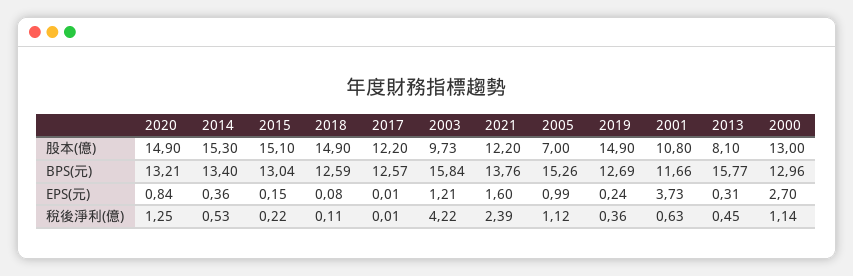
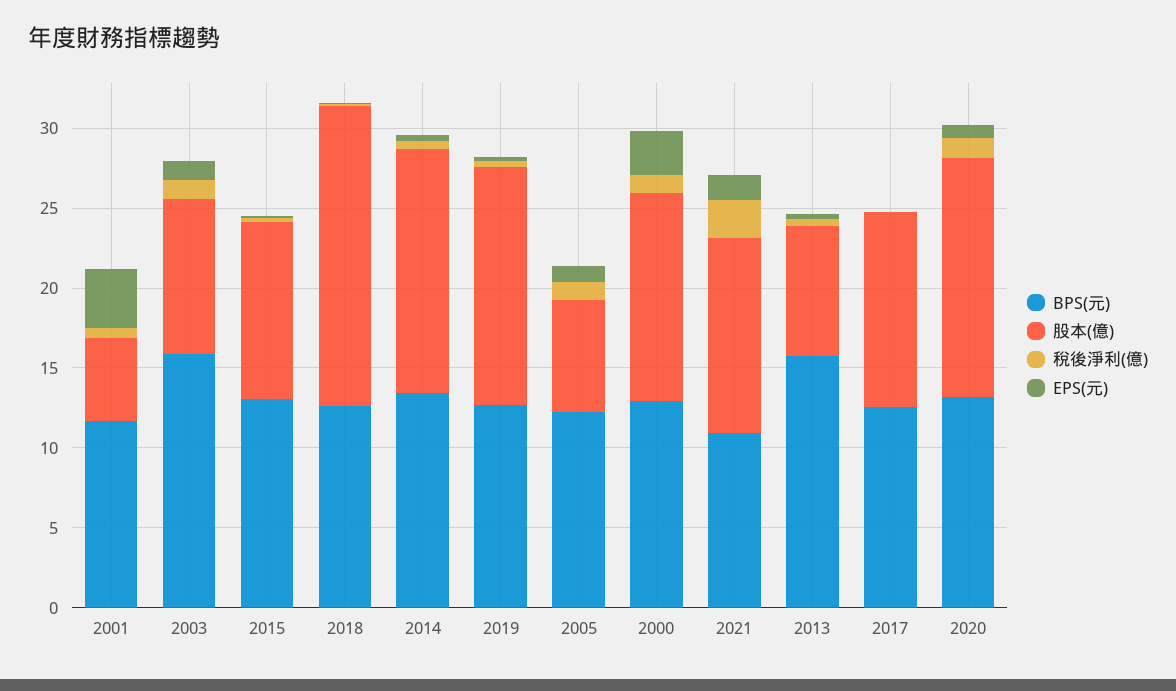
  {
    "股本(億)": {
      "2020": 14.9,
      "2014": 15.3,
-     "2015": 15.1,
+     "2015": 11,
-     "2018": 14.9,
+     "2018": 19,
      "2017": 12.2,
      "2003": 9.73,
      "2021": 12.2,
      "2005": 7,
      "2019": 14.9,
-     "2001": 10.8,
+     "2001": 5,
      "2013": 8.1,
      "2000": 13
    },
    "BPS(元)": {
      "2020": 13.21,
      "2014": 13.4,
      "2015": 13.04,
      "2018": 12.59,
      "2017": 12.57,
      "2003": 15.84,
-     "2021": 13.76,
+     "2021": 11,
-     "2005": 15.26,
+     "2005": 12,
      "2019": 12.69,
      "2001": 11.66,
      "2013": 15.77,
      "2000": 12.96
    },
    "EPS(元)": {
      "2020": 0.84,
      "2014": 0.36,
      "2015": 0.15,
      "2018": 0.08,
      "2017": 0.01,
      "2003": 1.21,
      "2021": 1.6,
      "2005": 0.99,
      "2019": 0.24,
      "2001": 3.73,
      "2013": 0.31,
      "2000": 2.7
    },
    "稅後淨利(億)": {
      "2020": 1.25,
      "2014": 0.53,
      "2015": 0.22,
      "2018": 0.11,
      "2017": 0.01,
-     "2003": 4.22,
+     "2003": 1,
      "2021": 2.39,
      "2005": 1.12,
      "2019": 0.36,
      "2001": 0.63,
      "2013": 0.45,
      "2000": 1.14
    }
  }

